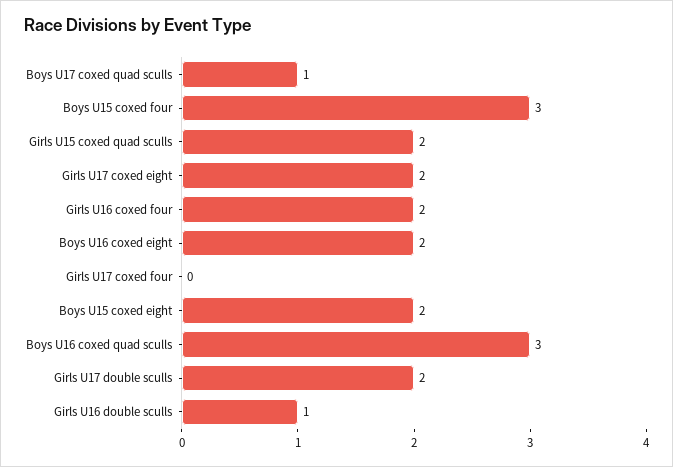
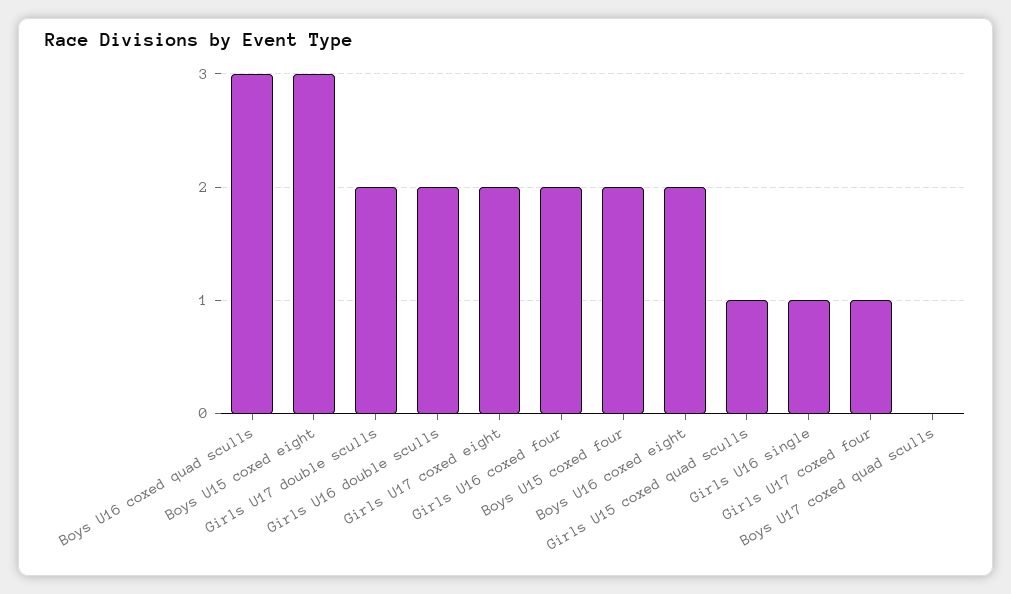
  {
-   "Boys U17 coxed quad sculls": 1,
+   "Boys U17 coxed quad sculls": 0,
-   "Boys U15 coxed four": 3,
+   "Boys U15 coxed four": 2,
-   "Girls U15 coxed quad sculls": 2,
+   "Girls U15 coxed quad sculls": 1,
    "Girls U17 coxed eight": 2,
    "Girls U16 coxed four": 2,
    "Boys U16 coxed eight": 2,
-   "Girls U17 coxed four": 0,
+   "Girls U17 coxed four": 1,
-   "Boys U15 coxed eight": 2,
+   "Boys U15 coxed eight": 3,
    "Boys U16 coxed quad sculls": 3,
    "Girls U17 double sculls": 2,
-   "Girls U16 double sculls": 1
+   "Girls U16 double sculls": 2,
+   "Girls U16 single": 1
  }

